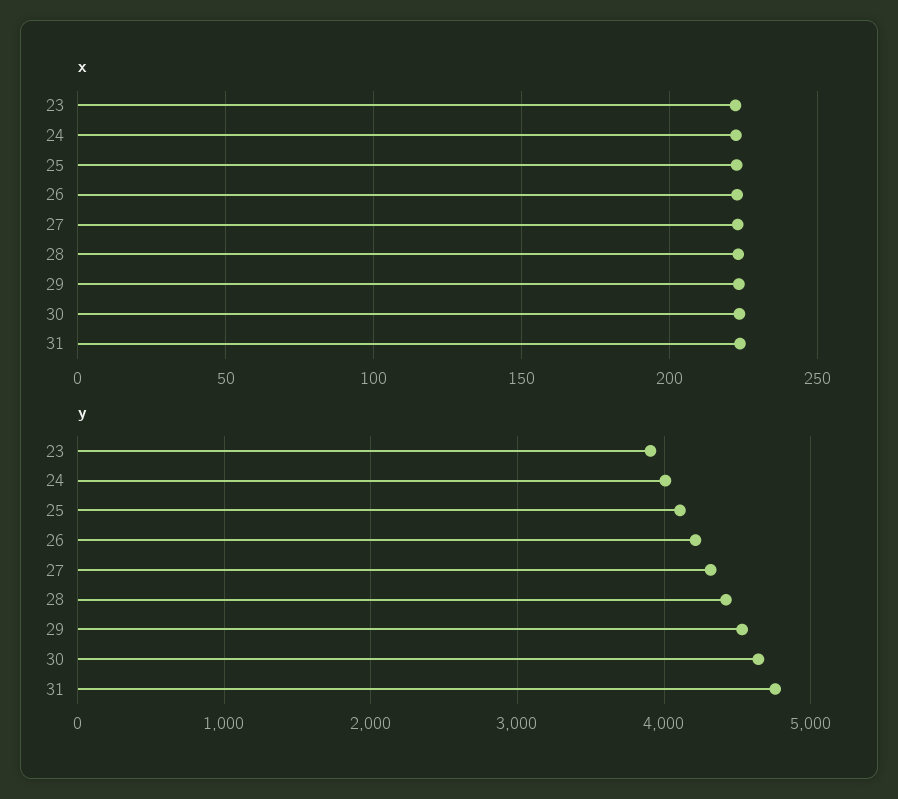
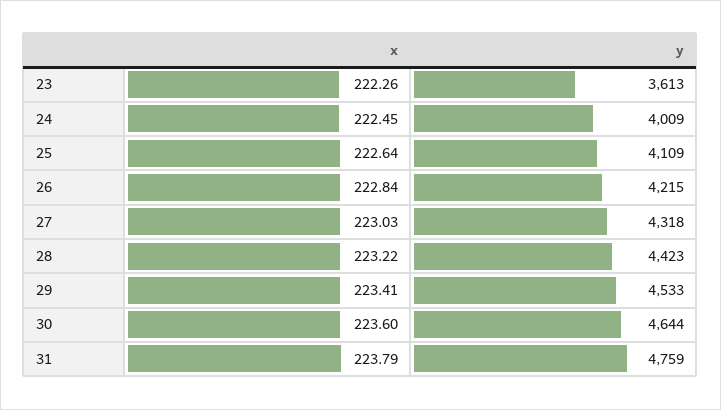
  {
    "x": {
      "23": 222.26,
      "24": 222.45,
      "25": 222.64,
      "26": 222.84,
      "27": 223.03,
      "28": 223.22,
      "29": 223.41,
      "30": 223.6,
      "31": 223.79
    },
    "y": {
-     "23": 3900,
+     "23": 3613,
      "24": 4009,
      "25": 4109,
      "26": 4215,
      "27": 4318,
      "28": 4423,
      "29": 4533,
      "30": 4644,
      "31": 4759
    }
  }

